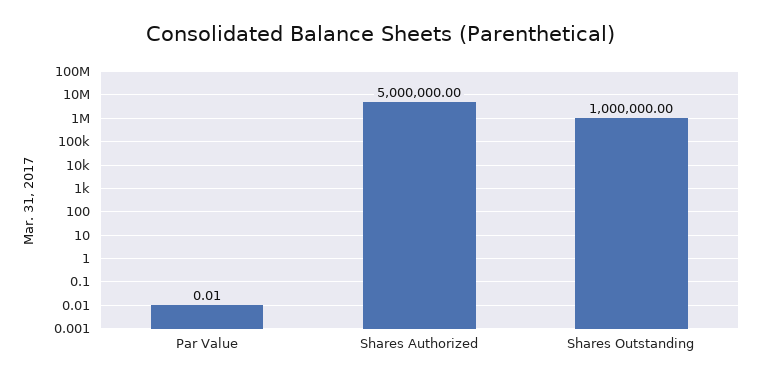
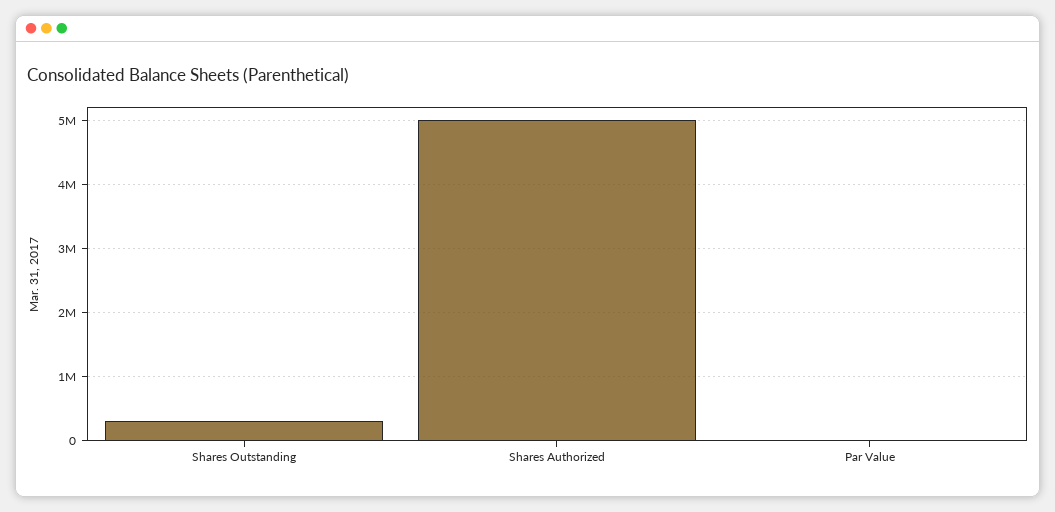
  {
    "Par Value": 0.01,
    "Shares Authorized": 5000000,
-   "Shares Outstanding": 1000000
+   "Shares Outstanding": 300000
  }

